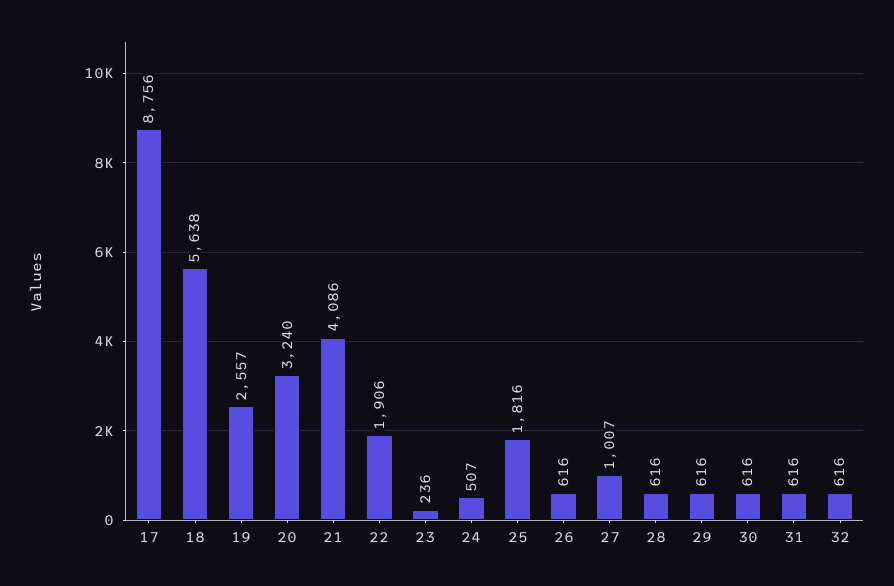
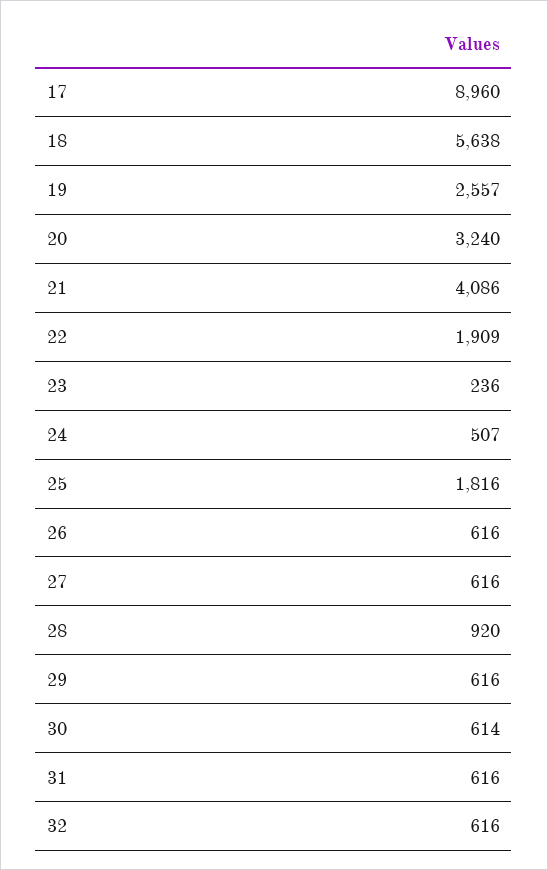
  {
-   "17": 8756,
+   "17": 8960,
    "18": 5638,
    "19": 2557,
    "20": 3240,
    "21": 4086,
-   "22": 1906,
+   "22": 1909,
    "23": 236,
    "24": 507,
    "25": 1816,
    "26": 616,
-   "27": 1007,
+   "27": 616,
-   "28": 616,
+   "28": 920,
    "29": 616,
-   "30": 616,
+   "30": 614,
    "31": 616,
    "32": 616
  }

